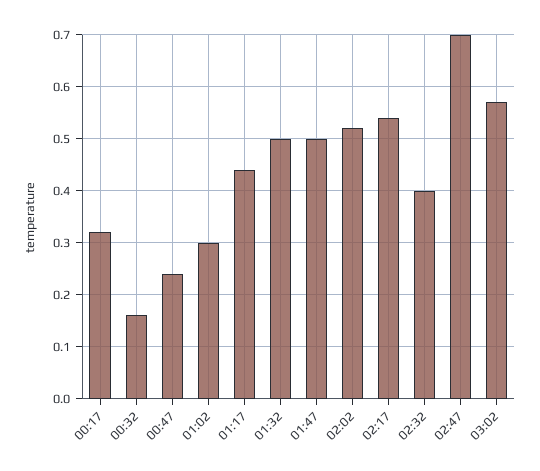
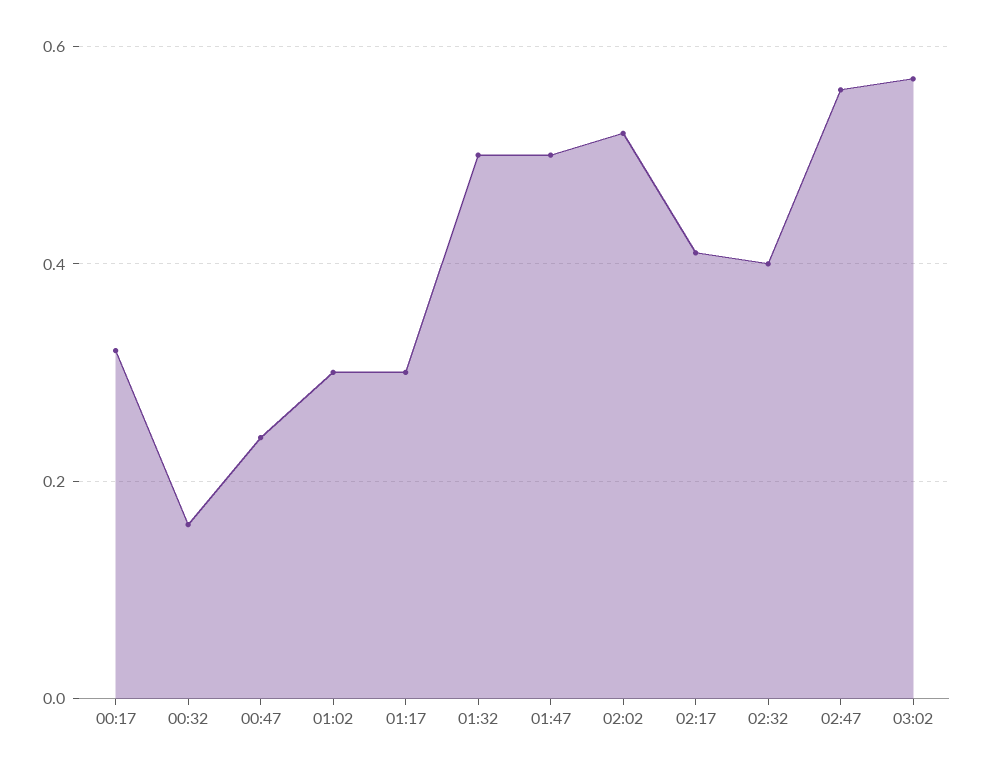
  {
    "00:17": 0.3,
    "00:32": 0.15,
    "00:47": 0.25,
    "01:02": 0.3,
-   "01:17": 0.45,
+   "01:17": 0.3,
    "01:32": 0.5,
    "01:47": 0.5,
    "02:02": 0.5,
-   "02:17": 0.55,
+   "02:17": 0.4,
    "02:32": 0.4,
-   "02:47": 0.7,
+   "02:47": 0.55,
    "03:02": 0.55
  }

